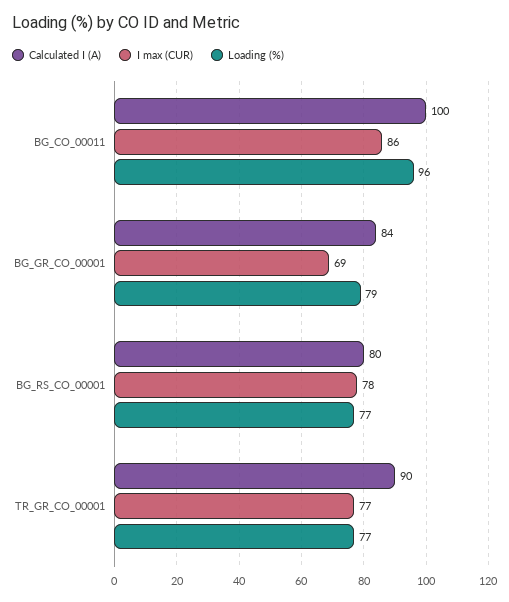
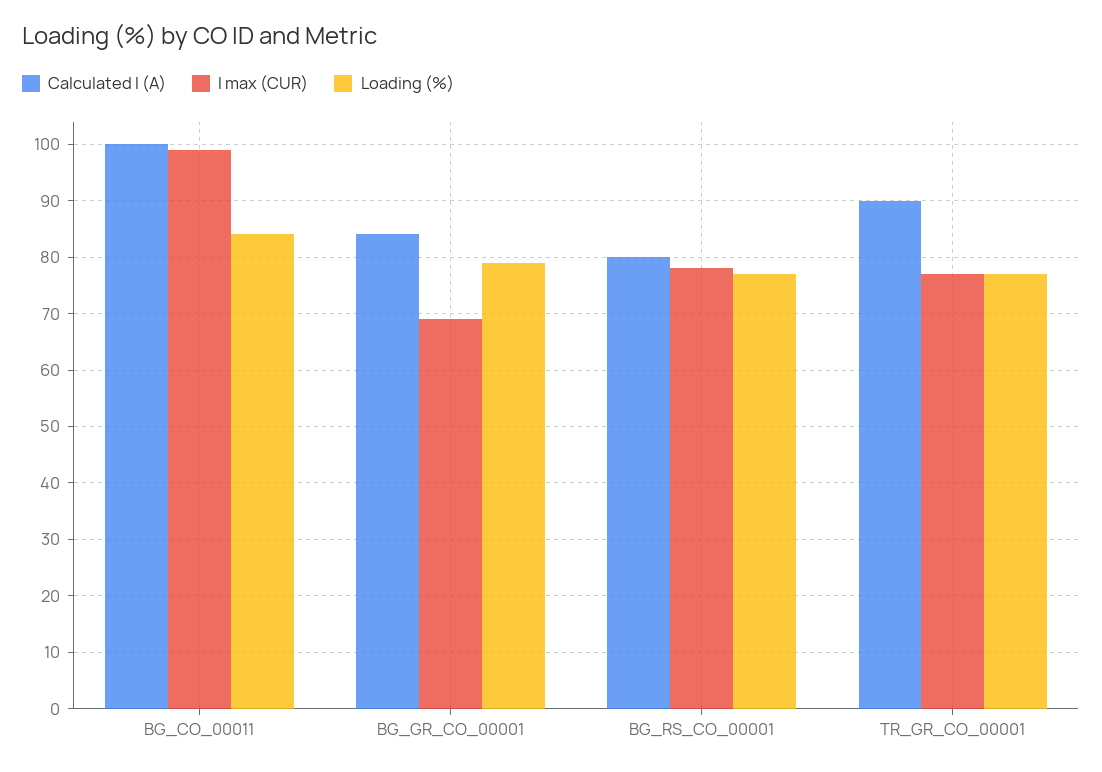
  {
    "Calculated I (A)": {
      "BG_CO_00011": 100,
      "BG_GR_CO_00001": 84,
      "BG_RS_CO_00001": 80,
      "TR_GR_CO_00001": 90
    },
    "I max (CUR)": {
-     "BG_CO_00011": 86,
+     "BG_CO_00011": 100,
      "BG_GR_CO_00001": 69,
      "BG_RS_CO_00001": 78,
      "TR_GR_CO_00001": 77
    },
    "Loading (%)": {
-     "BG_CO_00011": 96,
+     "BG_CO_00011": 85,
      "BG_GR_CO_00001": 79,
      "BG_RS_CO_00001": 77,
      "TR_GR_CO_00001": 77
    }
  }

